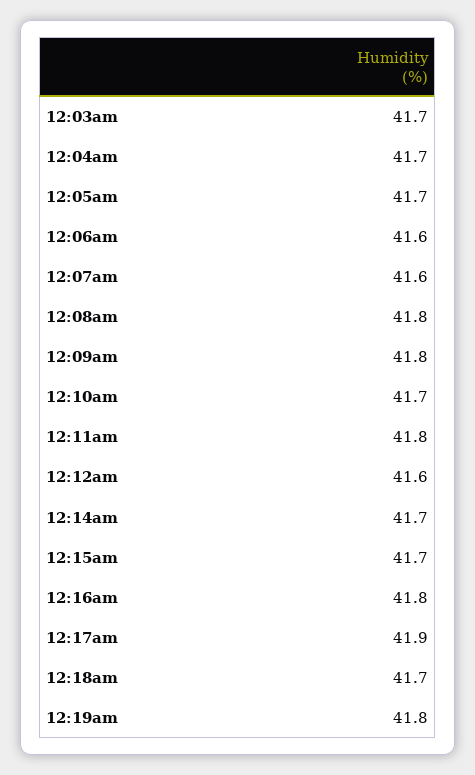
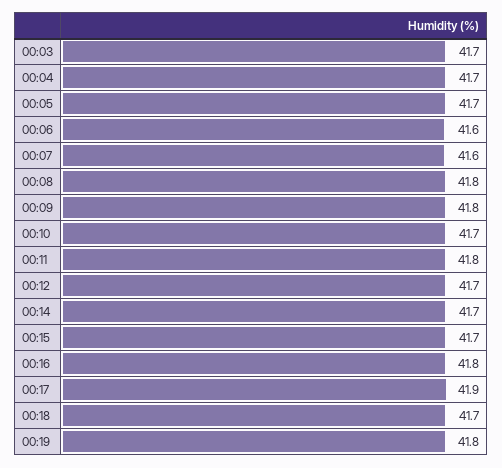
  {
    "12:03am": 41.7,
    "12:04am": 41.7,
    "12:05am": 41.7,
    "12:06am": 41.6,
    "12:07am": 41.6,
    "12:08am": 41.8,
    "12:09am": 41.8,
    "12:10am": 41.7,
    "12:11am": 41.8,
-   "12:12am": 41.6,
+   "12:12am": 41.7,
    "12:14am": 41.7,
    "12:15am": 41.7,
    "12:16am": 41.8,
    "12:17am": 41.9,
    "12:18am": 41.7,
    "12:19am": 41.8
  }

